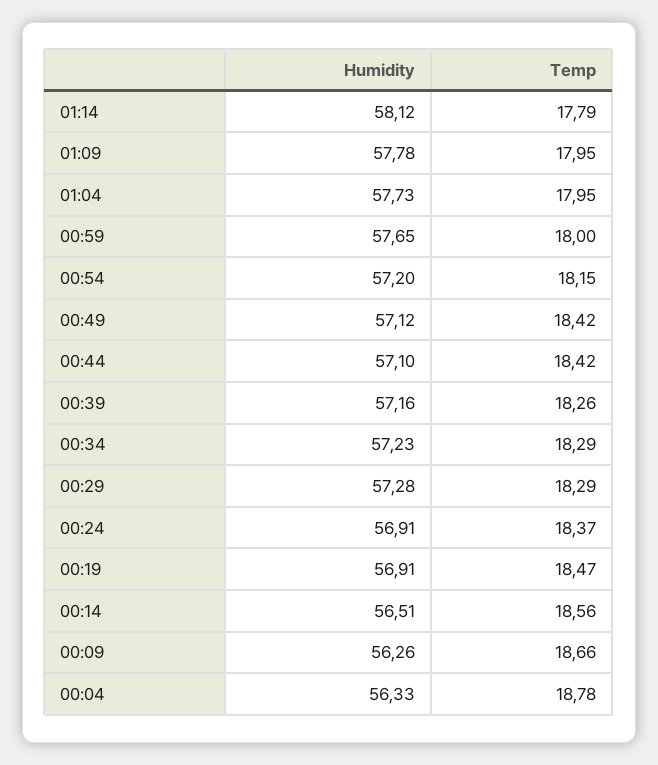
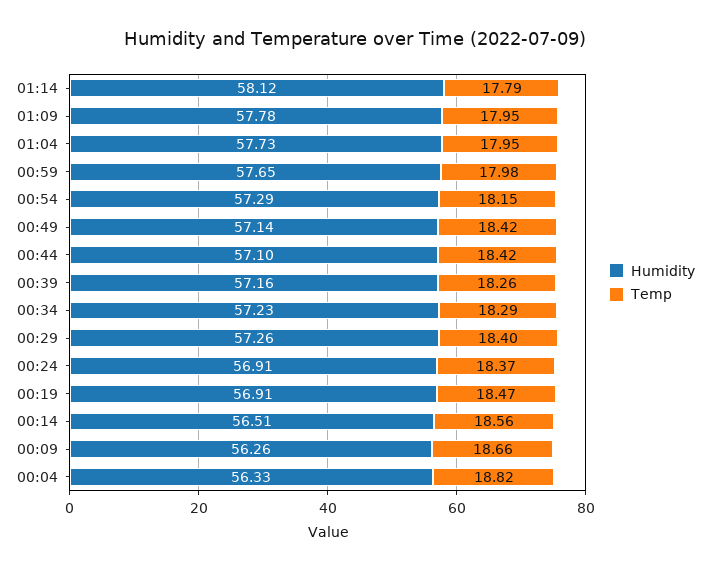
  {
    "Humidity": {
      "01:14": 58.12,
      "01:09": 57.78,
      "01:04": 57.73,
      "00:59": 57.65,
-     "00:54": 57.2,
+     "00:54": 57.29,
-     "00:49": 57.12,
+     "00:49": 57.14,
      "00:44": 57.1,
      "00:39": 57.16,
      "00:34": 57.23,
-     "00:29": 57.28,
+     "00:29": 57.26,
      "00:24": 56.91,
      "00:19": 56.91,
      "00:14": 56.51,
      "00:09": 56.26,
      "00:04": 56.33
    },
    "Temp": {
      "01:14": 17.79,
      "01:09": 17.95,
      "01:04": 17.95,
-     "00:59": 18,
+     "00:59": 17.98,
      "00:54": 18.15,
      "00:49": 18.42,
      "00:44": 18.42,
      "00:39": 18.26,
      "00:34": 18.29,
-     "00:29": 18.29,
+     "00:29": 18.4,
      "00:24": 18.37,
      "00:19": 18.47,
      "00:14": 18.56,
      "00:09": 18.66,
-     "00:04": 18.78
+     "00:04": 18.82
    }
  }

